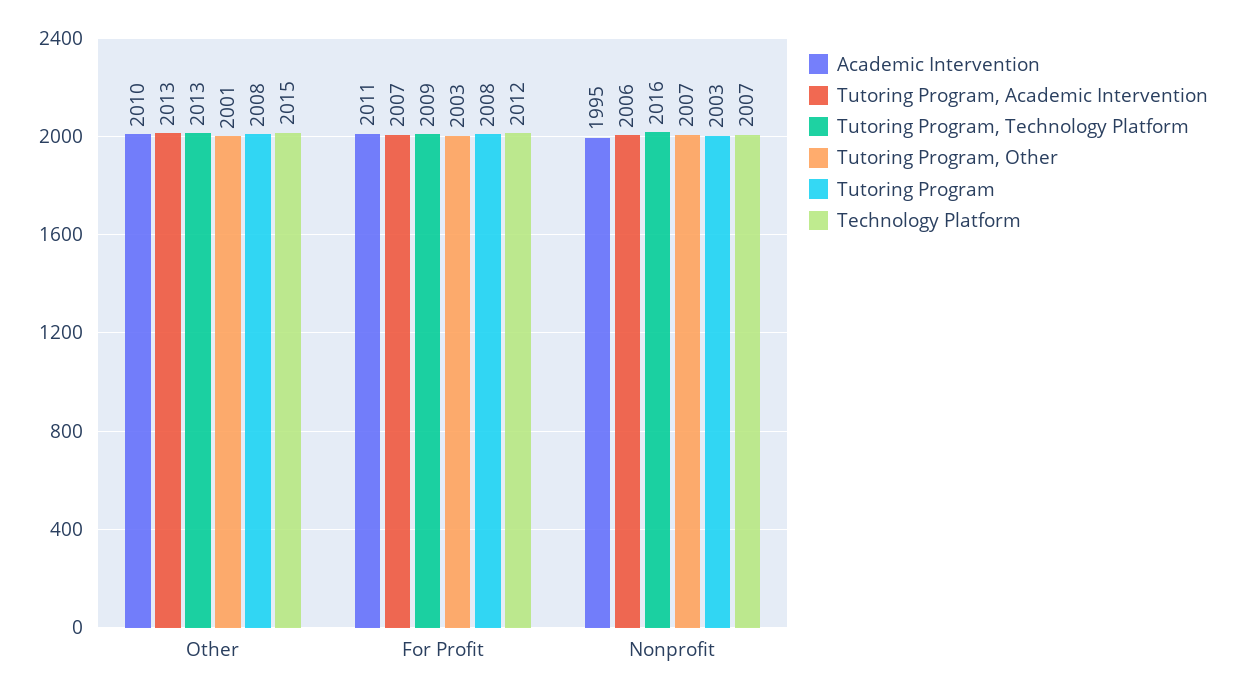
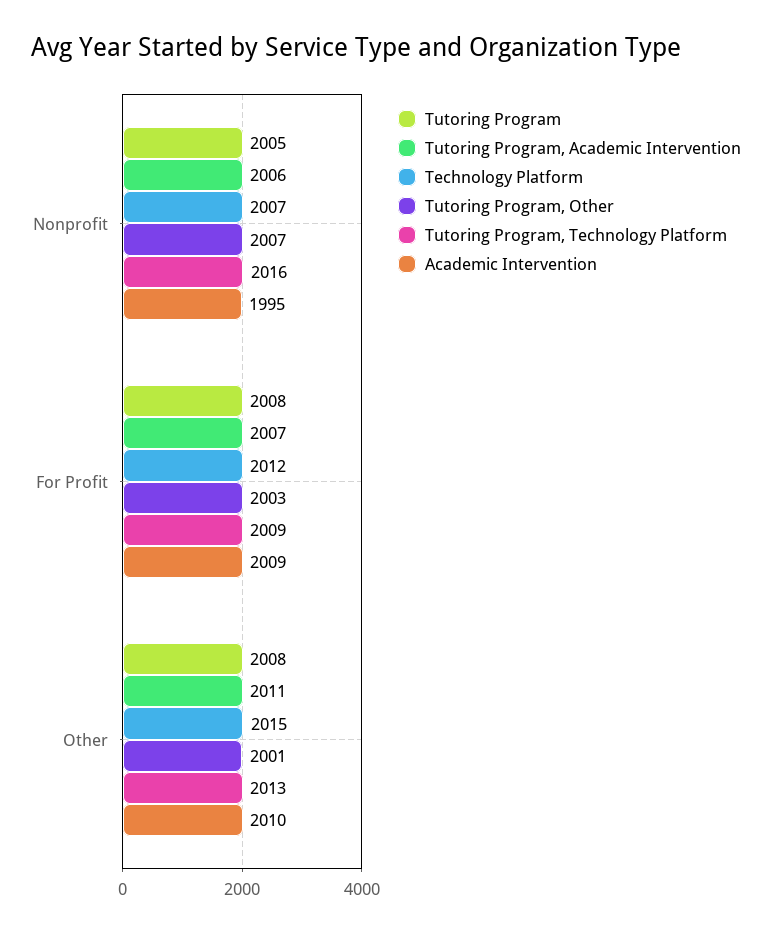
  {
    "Academic Intervention": {
      "Other": 2010,
-     "For Profit": 2011,
+     "For Profit": 2009,
      "Nonprofit": 1995
    },
    "Tutoring Program, Academic Intervention": {
-     "Other": 2013,
+     "Other": 2011,
      "For Profit": 2007,
      "Nonprofit": 2006
    },
    "Tutoring Program, Technology Platform": {
      "Other": 2013,
      "For Profit": 2009,
      "Nonprofit": 2016
    },
    "Tutoring Program, Other": {
      "Other": 2001,
      "For Profit": 2003,
      "Nonprofit": 2007
    },
    "Tutoring Program": {
      "Other": 2008,
      "For Profit": 2008,
-     "Nonprofit": 2003
+     "Nonprofit": 2005
    },
    "Technology Platform": {
      "Other": 2015,
      "For Profit": 2012,
      "Nonprofit": 2007
    }
  }

